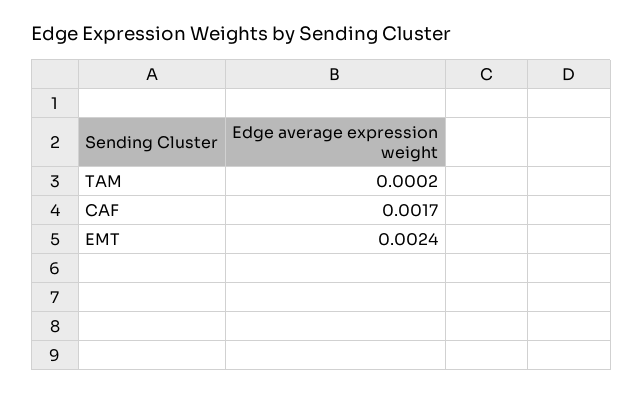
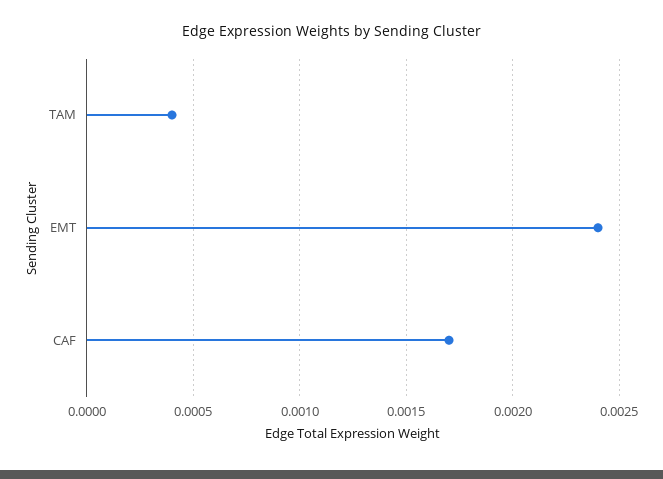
  {
-   "TAM": 0.0002,
+   "TAM": 0.0004,
    "CAF": 0.0017,
    "EMT": 0.0024
  }

